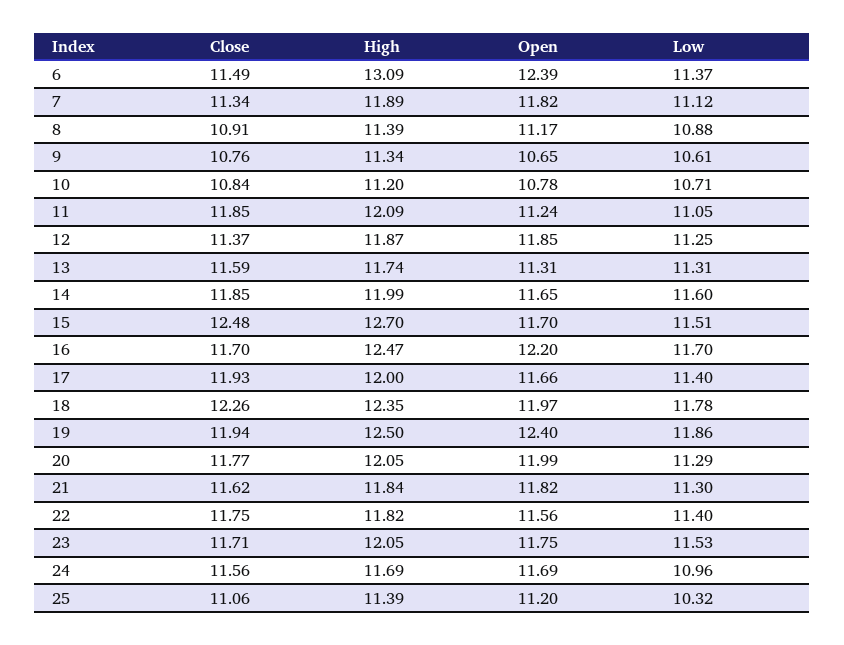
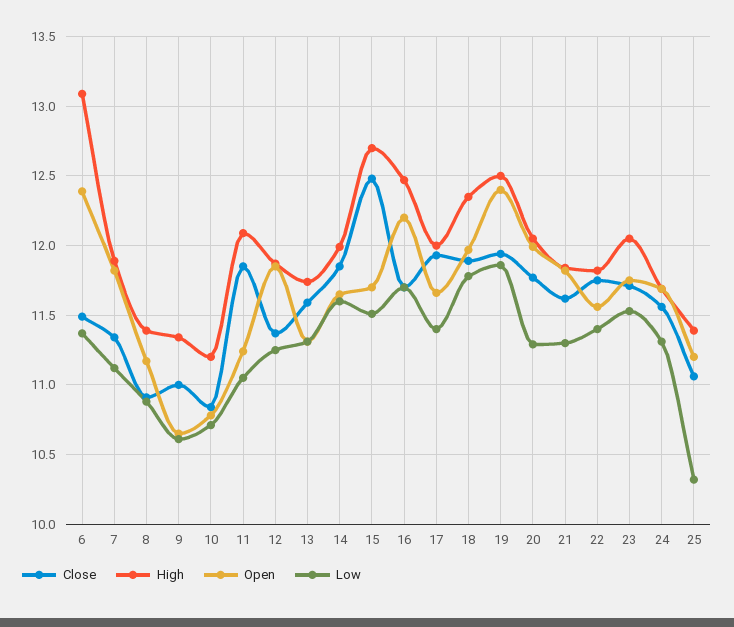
  {
    "Close": {
      "6": 11.49,
      "7": 11.34,
      "8": 10.91,
-     "9": 10.76,
+     "9": 11,
      "10": 10.84,
      "11": 11.85,
      "12": 11.37,
      "13": 11.59,
      "14": 11.85,
      "15": 12.48,
      "16": 11.7,
      "17": 11.93,
-     "18": 12.26,
+     "18": 11.9,
      "19": 11.94,
      "20": 11.77,
      "21": 11.62,
      "22": 11.75,
      "23": 11.71,
      "24": 11.56,
      "25": 11.06
    },
    "High": {
      "6": 13.09,
      "7": 11.89,
      "8": 11.39,
      "9": 11.34,
      "10": 11.2,
      "11": 12.09,
      "12": 11.87,
      "13": 11.74,
      "14": 11.99,
      "15": 12.7,
      "16": 12.47,
      "17": 12,
      "18": 12.35,
      "19": 12.5,
      "20": 12.05,
      "21": 11.84,
      "22": 11.82,
      "23": 12.05,
      "24": 11.69,
      "25": 11.39
    },
    "Open": {
      "6": 12.39,
      "7": 11.82,
      "8": 11.17,
      "9": 10.65,
      "10": 10.78,
      "11": 11.24,
      "12": 11.85,
      "13": 11.31,
      "14": 11.65,
      "15": 11.7,
      "16": 12.2,
      "17": 11.66,
      "18": 11.97,
      "19": 12.4,
      "20": 11.99,
      "21": 11.82,
      "22": 11.56,
      "23": 11.75,
      "24": 11.69,
      "25": 11.2
    },
    "Low": {
      "6": 11.37,
      "7": 11.12,
      "8": 10.88,
      "9": 10.61,
      "10": 10.71,
      "11": 11.05,
      "12": 11.25,
      "13": 11.31,
      "14": 11.6,
      "15": 11.51,
      "16": 11.7,
      "17": 11.4,
      "18": 11.78,
      "19": 11.86,
      "20": 11.29,
      "21": 11.3,
      "22": 11.4,
      "23": 11.53,
-     "24": 10.96,
+     "24": 11.3,
      "25": 10.32
    }
  }

